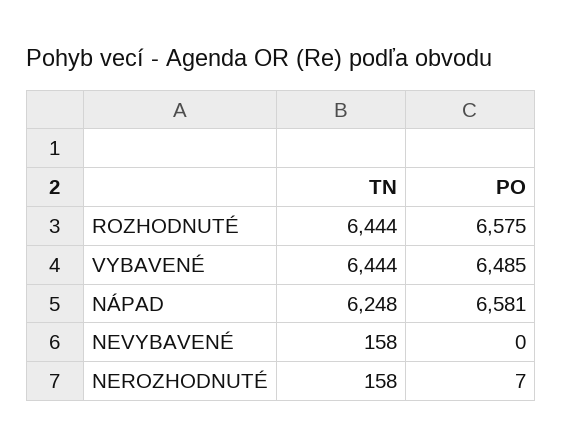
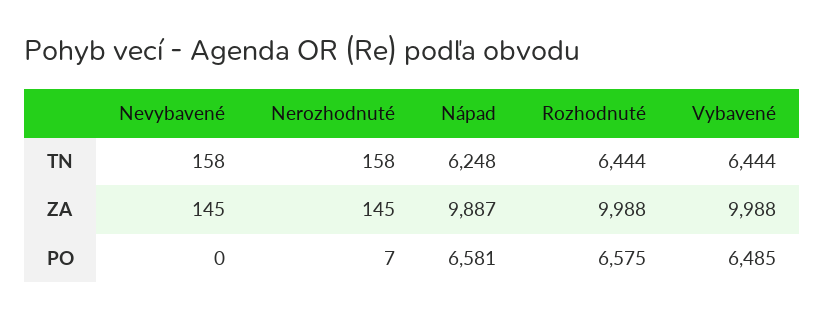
  {
    "TN": {
      "ROZHODNUTÉ": 6444,
      "VYBAVENÉ": 6444,
      "NÁPAD": 6248,
      "NEVYBAVENÉ": 158,
      "NEROZHODNUTÉ": 158
    },
    "PO": {
      "ROZHODNUTÉ": 6575,
      "VYBAVENÉ": 6485,
      "NÁPAD": 6581,
      "NEVYBAVENÉ": 0,
      "NEROZHODNUTÉ": 7
-   }
+   },
+   "ZA": {
+     "NEVYBAVENÉ": 145,
+     "NEROZHODNUTÉ": 145,
+     "NÁPAD": 9887,
+     "ROZHODNUTÉ": 9988,
+     "VYBAVENÉ": 9988
+   }
  }

